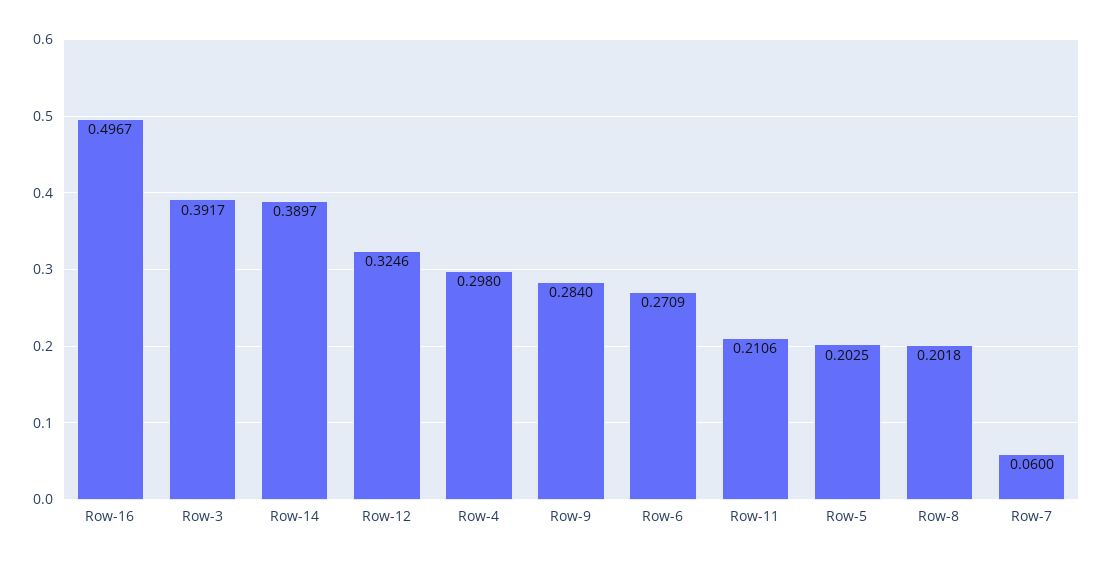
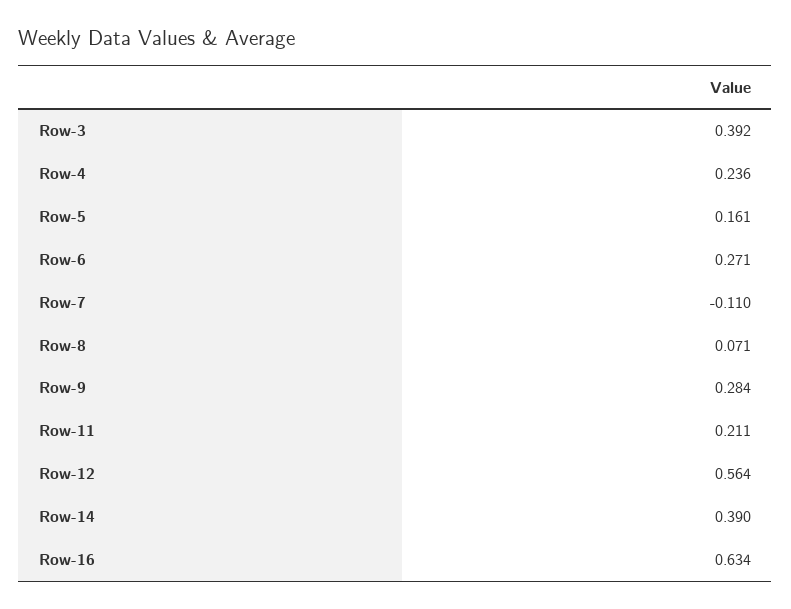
  {
-   "Row-16": 0.4967,
+   "Row-16": 0.634,
    "Row-3": 0.3917,
    "Row-14": 0.3897,
-   "Row-12": 0.3246,
+   "Row-12": 0.564,
-   "Row-4": 0.298,
+   "Row-4": 0.236,
    "Row-9": 0.284,
    "Row-6": 0.2709,
    "Row-11": 0.2106,
-   "Row-5": 0.2025,
+   "Row-5": 0.161,
-   "Row-8": 0.2018,
+   "Row-8": 0.071,
-   "Row-7": 0.06
+   "Row-7": -0.11
  }

